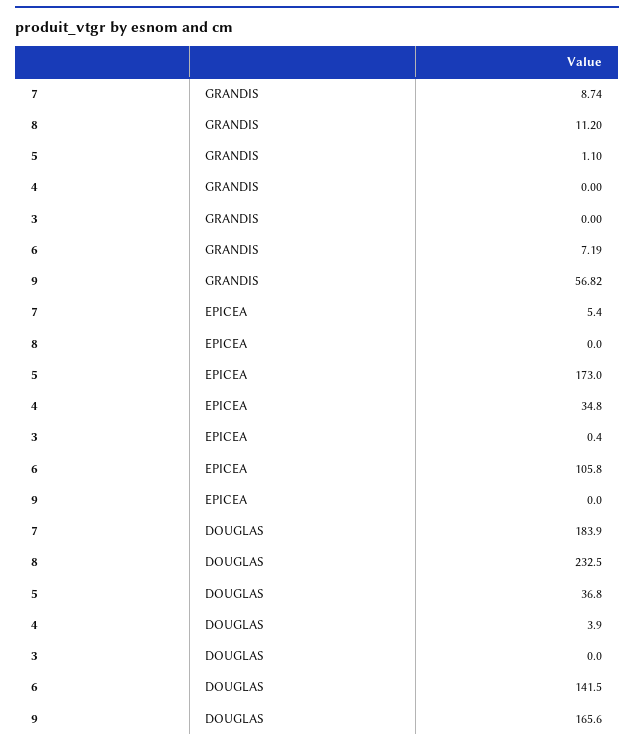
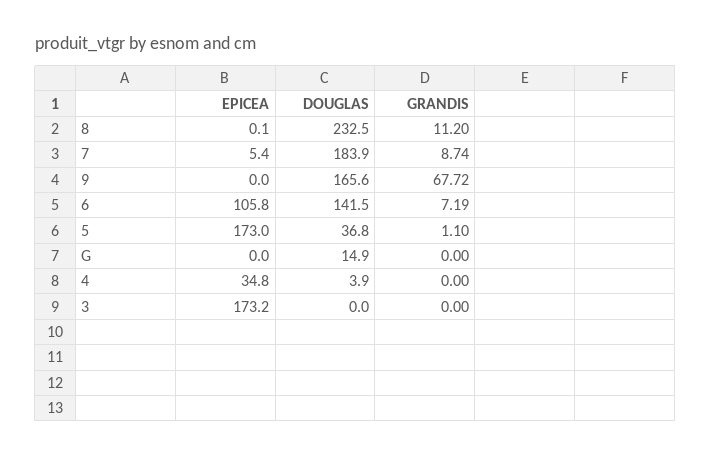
  {
    "7": {
      "GRANDIS": 8.74,
      "EPICEA": 5.4,
      "DOUGLAS": 183.9
    },
    "8": {
      "GRANDIS": 11.2,
-     "EPICEA": 0,
+     "EPICEA": 0.1,
      "DOUGLAS": 232.5
    },
    "5": {
      "GRANDIS": 1.1,
      "EPICEA": 173,
      "DOUGLAS": 36.8
    },
    "4": {
      "GRANDIS": 0,
      "EPICEA": 34.8,
      "DOUGLAS": 3.9
    },
    "3": {
      "GRANDIS": 0,
-     "EPICEA": 0.4,
+     "EPICEA": 173.2,
      "DOUGLAS": 0
    },
    "6": {
      "GRANDIS": 7.19,
      "EPICEA": 105.8,
      "DOUGLAS": 141.5
    },
    "9": {
-     "GRANDIS": 56.82,
+     "GRANDIS": 67.72,
      "EPICEA": 0,
      "DOUGLAS": 165.6
-   }
+   },
+   "G": {
+     "EPICEA": 0,
+     "DOUGLAS": 14.9,
+     "GRANDIS": 0
+   }
  }

